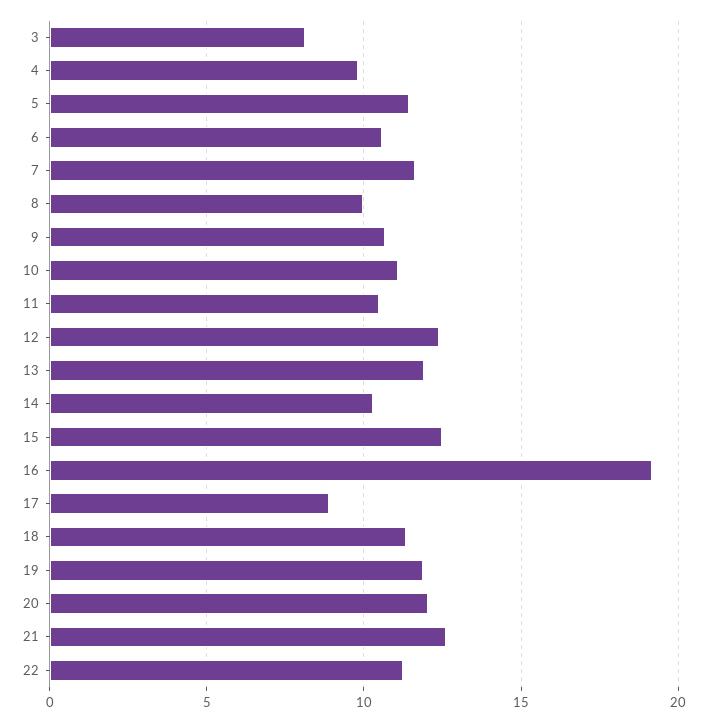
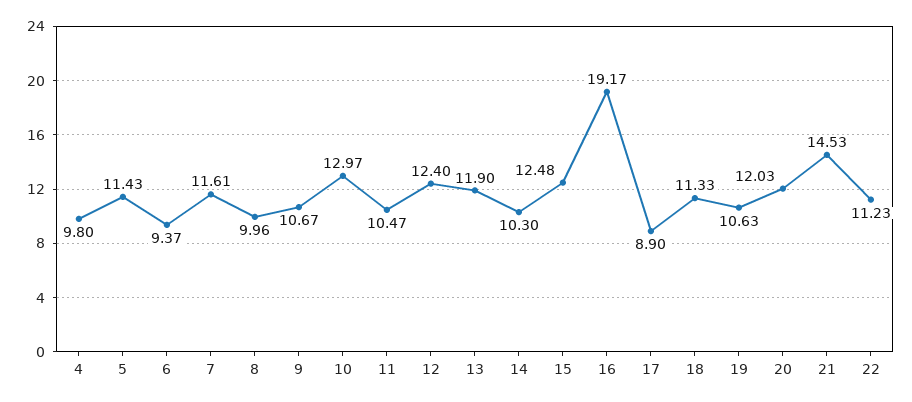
  {
-   "3": 8,
    "4": 9.8,
    "5": 11.43,
-   "6": 10.5,
+   "6": 9.37,
    "7": 11.61,
    "8": 9.96,
    "9": 10.67,
-   "10": 11,
+   "10": 12.97,
    "11": 10.47,
    "12": 12.4,
    "13": 11.9,
    "14": 10.3,
    "15": 12.48,
    "16": 19.17,
    "17": 8.9,
    "18": 11.33,
-   "19": 12,
+   "19": 10.63,
    "20": 12.03,
-   "21": 12.5,
+   "21": 14.53,
    "22": 11.23
  }

